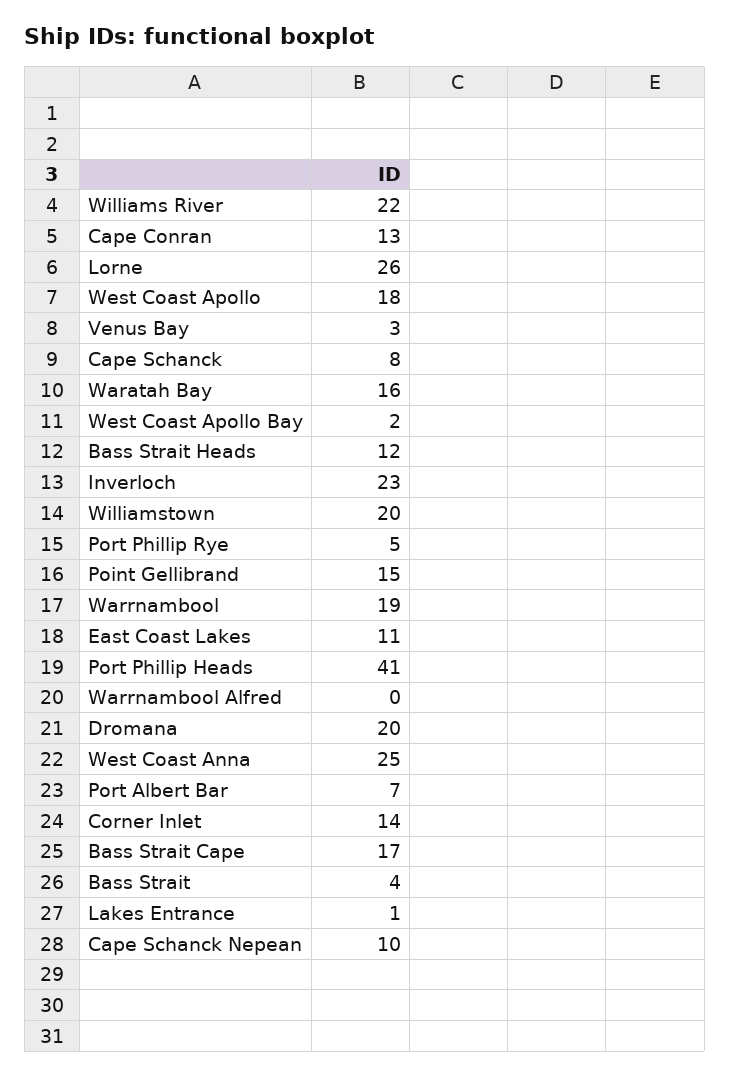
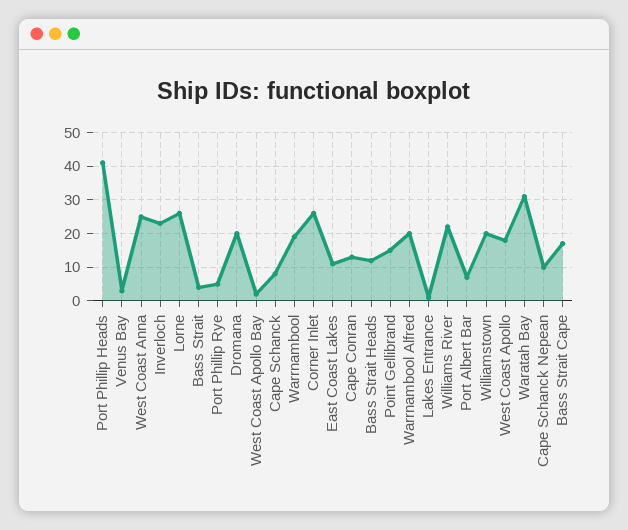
  {
    "Williams River": 22,
    "Cape Conran": 13,
    "Lorne": 26,
    "West Coast Apollo": 18,
    "Venus Bay": 3,
    "Cape Schanck": 8,
-   "Waratah Bay": 16,
+   "Waratah Bay": 30,
    "West Coast Apollo Bay": 2,
    "Bass Strait Heads": 12,
    "Inverloch": 23,
    "Williamstown": 20,
    "Port Phillip Rye": 5,
    "Point Gellibrand": 15,
    "Warrnambool": 19,
    "East Coast Lakes": 11,
    "Port Phillip Heads": 41,
-   "Warrnambool Alfred": 0,
+   "Warrnambool Alfred": 20,
    "Dromana": 20,
    "West Coast Anna": 25,
    "Port Albert Bar": 7,
-   "Corner Inlet": 14,
+   "Corner Inlet": 25,
    "Bass Strait Cape": 17,
    "Bass Strait": 4,
    "Lakes Entrance": 1,
    "Cape Schanck Nepean": 10
  }

